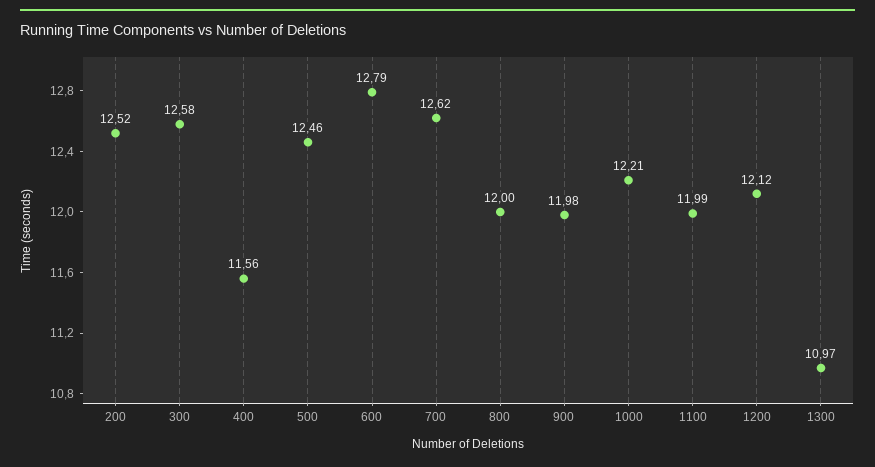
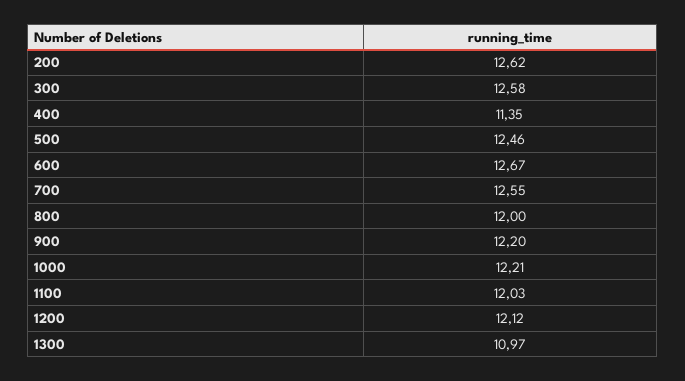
  {
-   "200": 12.52,
+   "200": 12.62,
    "300": 12.58,
-   "400": 11.56,
+   "400": 11.35,
    "500": 12.46,
-   "600": 12.79,
+   "600": 12.67,
-   "700": 12.62,
+   "700": 12.55,
    "800": 12,
-   "900": 11.98,
+   "900": 12.2,
    "1000": 12.21,
-   "1100": 11.99,
+   "1100": 12.03,
    "1200": 12.12,
    "1300": 10.97
  }

